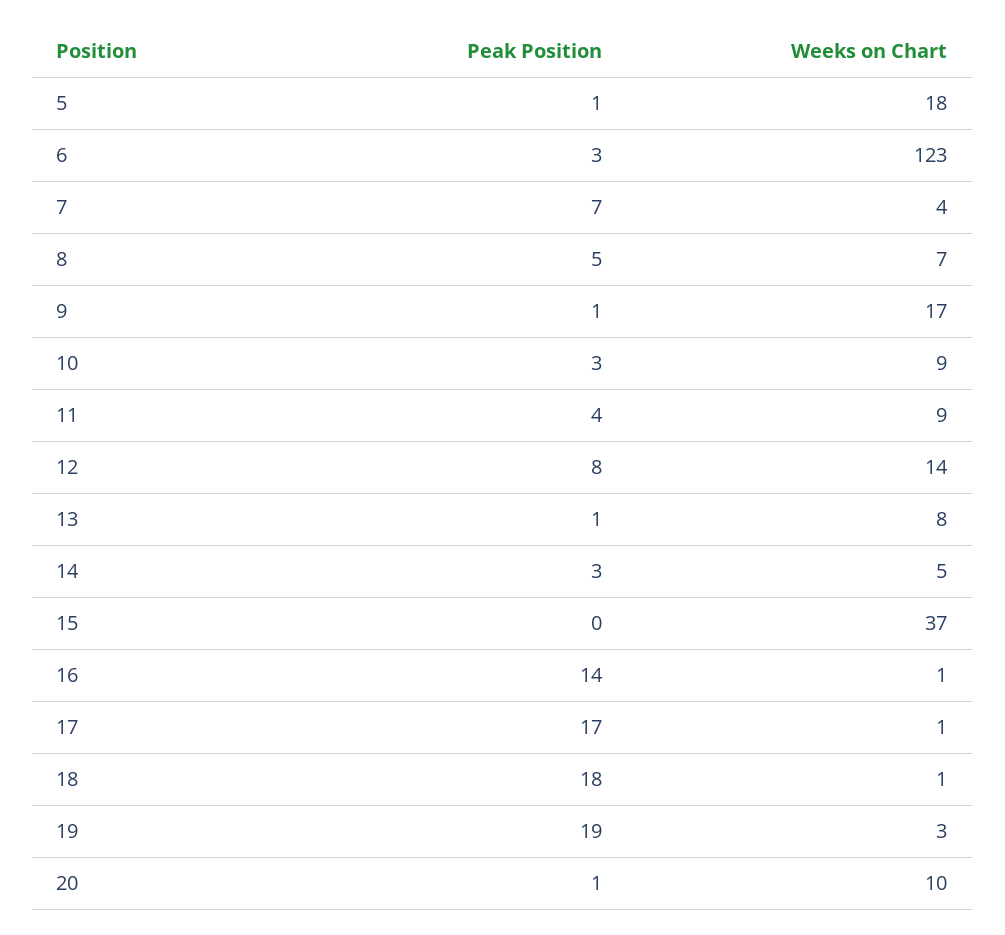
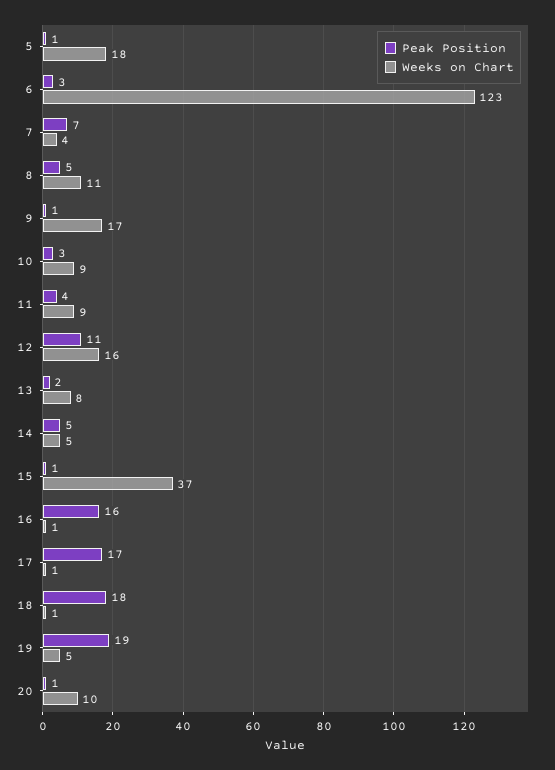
  {
    "Peak Position": {
      "5": 1,
      "6": 3,
      "7": 7,
      "8": 5,
      "9": 1,
      "10": 3,
      "11": 4,
-     "12": 8,
+     "12": 11,
-     "13": 1,
+     "13": 2,
-     "14": 3,
+     "14": 5,
-     "15": 0,
+     "15": 1,
-     "16": 14,
+     "16": 16,
      "17": 17,
      "18": 18,
      "19": 19,
      "20": 1
    },
    "Weeks on Chart": {
      "5": 18,
      "6": 123,
      "7": 4,
-     "8": 7,
+     "8": 11,
      "9": 17,
      "10": 9,
      "11": 9,
-     "12": 14,
+     "12": 16,
      "13": 8,
      "14": 5,
      "15": 37,
      "16": 1,
      "17": 1,
      "18": 1,
-     "19": 3,
+     "19": 5,
      "20": 10
    }
  }

